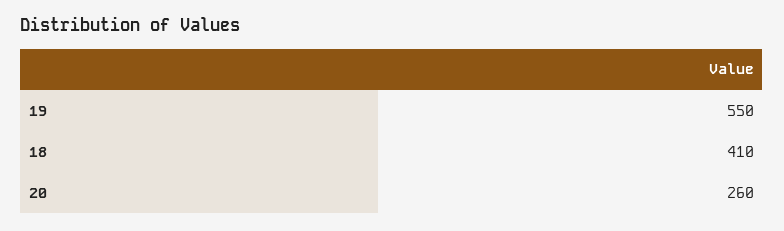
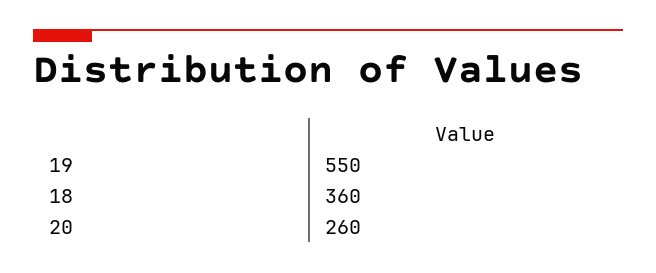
  {
    "19": 550,
-   "18": 410,
+   "18": 360,
    "20": 260
  }

